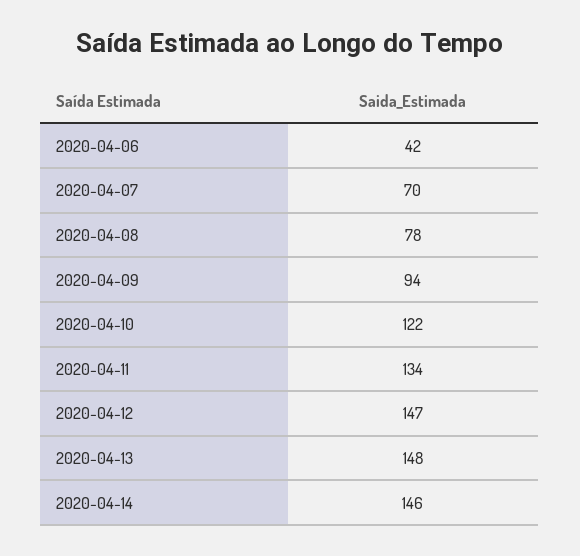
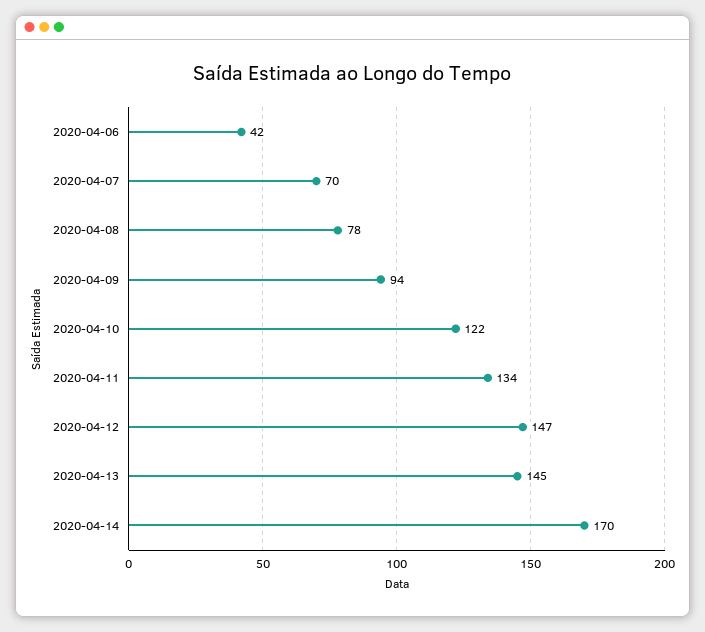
  {
    "2020-04-06": 42,
    "2020-04-07": 70,
    "2020-04-08": 78,
    "2020-04-09": 94,
    "2020-04-10": 122,
    "2020-04-11": 134,
    "2020-04-12": 147,
-   "2020-04-13": 148,
+   "2020-04-13": 145,
-   "2020-04-14": 146
+   "2020-04-14": 170
  }

